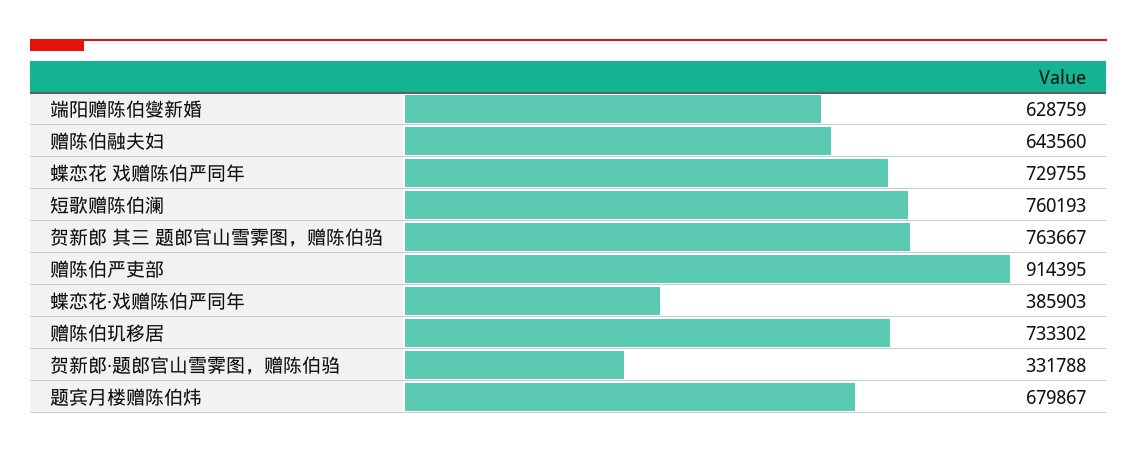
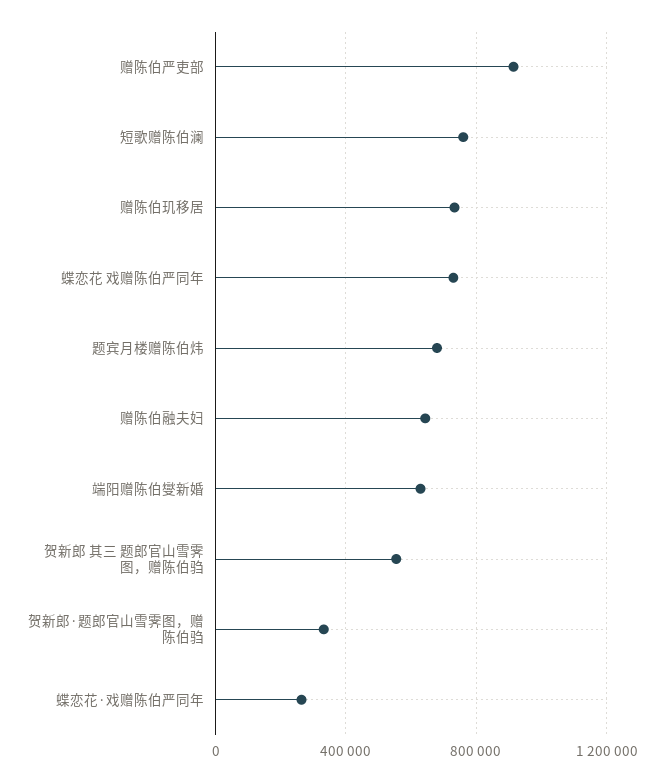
  {
    "端阳赠陈伯燮新婚": 628759,
    "赠陈伯融夫妇": 643560,
    "蝶恋花 戏赠陈伯严同年": 729755,
    "短歌赠陈伯澜": 760193,
-   "贺新郎 其三 题郎官山雪霁图，赠陈伯驺": 763667,
+   "贺新郎 其三 题郎官山雪霁图，赠陈伯驺": 550000,
    "赠陈伯严吏部": 914395,
-   "蝶恋花·戏赠陈伯严同年": 385903,
+   "蝶恋花·戏赠陈伯严同年": 250000,
    "赠陈伯玑移居": 733302,
    "贺新郎·题郎官山雪霁图，赠陈伯驺": 331788,
    "题宾月楼赠陈伯炜": 679867
  }

